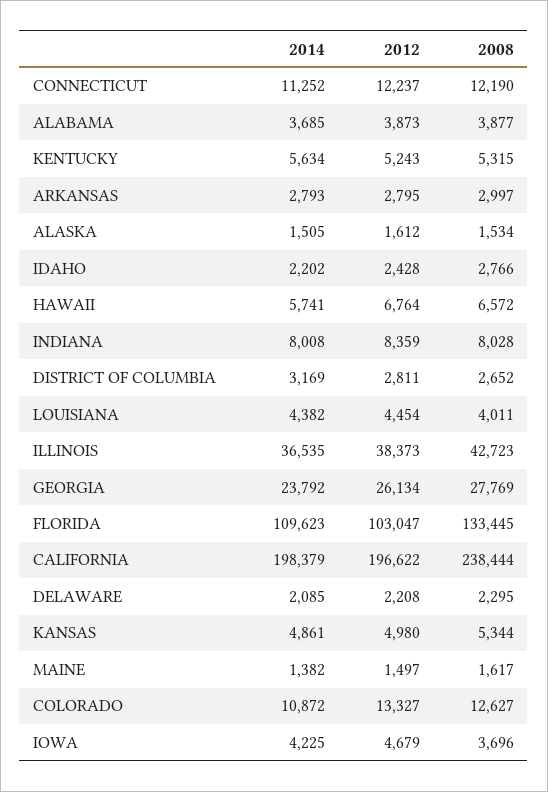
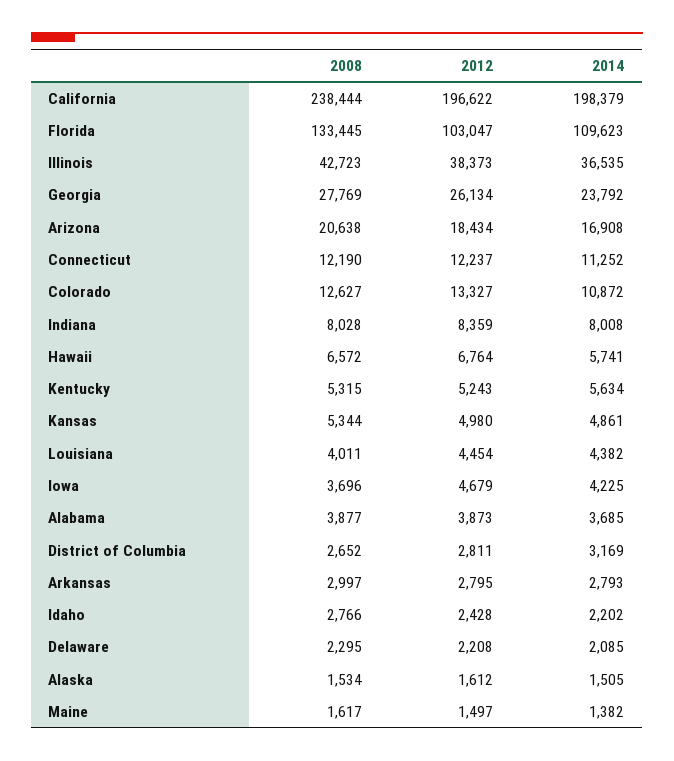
  {
    "2014": {
      "CONNECTICUT": 11252,
      "ALABAMA": 3685,
      "KENTUCKY": 5634,
      "ARKANSAS": 2793,
      "ALASKA": 1505,
      "IDAHO": 2202,
      "HAWAII": 5741,
      "INDIANA": 8008,
      "DISTRICT OF COLUMBIA": 3169,
      "LOUISIANA": 4382,
      "ILLINOIS": 36535,
      "GEORGIA": 23792,
      "FLORIDA": 109623,
      "CALIFORNIA": 198379,
      "DELAWARE": 2085,
      "KANSAS": 4861,
      "MAINE": 1382,
      "COLORADO": 10872,
-     "IOWA": 4225
+     "IOWA": 4225,
+     "Arizona": 16908
    },
    "2012": {
      "CONNECTICUT": 12237,
      "ALABAMA": 3873,
      "KENTUCKY": 5243,
      "ARKANSAS": 2795,
      "ALASKA": 1612,
      "IDAHO": 2428,
      "HAWAII": 6764,
      "INDIANA": 8359,
      "DISTRICT OF COLUMBIA": 2811,
      "LOUISIANA": 4454,
      "ILLINOIS": 38373,
      "GEORGIA": 26134,
      "FLORIDA": 103047,
      "CALIFORNIA": 196622,
      "DELAWARE": 2208,
      "KANSAS": 4980,
      "MAINE": 1497,
      "COLORADO": 13327,
-     "IOWA": 4679
+     "IOWA": 4679,
+     "Arizona": 18434
    },
    "2008": {
      "CONNECTICUT": 12190,
      "ALABAMA": 3877,
      "KENTUCKY": 5315,
      "ARKANSAS": 2997,
      "ALASKA": 1534,
      "IDAHO": 2766,
      "HAWAII": 6572,
      "INDIANA": 8028,
      "DISTRICT OF COLUMBIA": 2652,
      "LOUISIANA": 4011,
      "ILLINOIS": 42723,
      "GEORGIA": 27769,
      "FLORIDA": 133445,
      "CALIFORNIA": 238444,
      "DELAWARE": 2295,
      "KANSAS": 5344,
      "MAINE": 1617,
      "COLORADO": 12627,
-     "IOWA": 3696
+     "IOWA": 3696,
+     "Arizona": 20638
    }
  }

